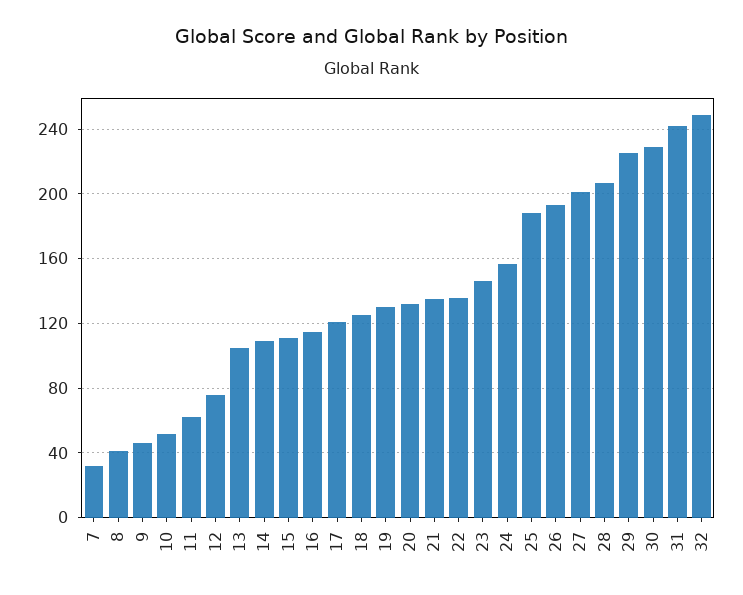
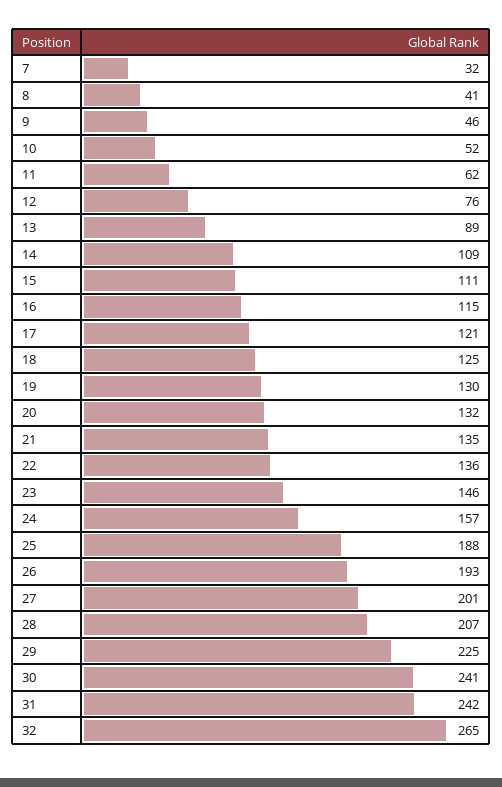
  {
    "7": 32,
    "8": 41,
    "9": 46,
    "10": 52,
    "11": 62,
    "12": 76,
-   "13": 105,
+   "13": 89,
    "14": 109,
    "15": 111,
    "16": 115,
    "17": 121,
    "18": 125,
    "19": 130,
    "20": 132,
    "21": 135,
    "22": 136,
    "23": 146,
    "24": 157,
    "25": 188,
    "26": 193,
    "27": 201,
    "28": 207,
    "29": 225,
-   "30": 230,
+   "30": 241,
    "31": 242,
-   "32": 250
+   "32": 265
  }

